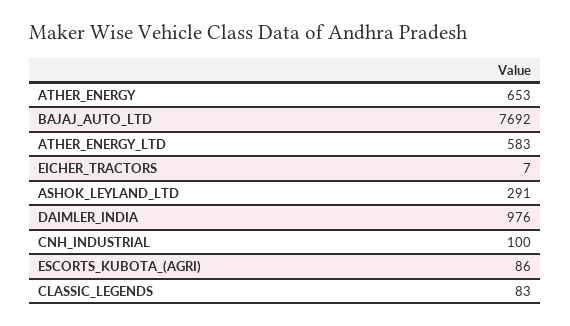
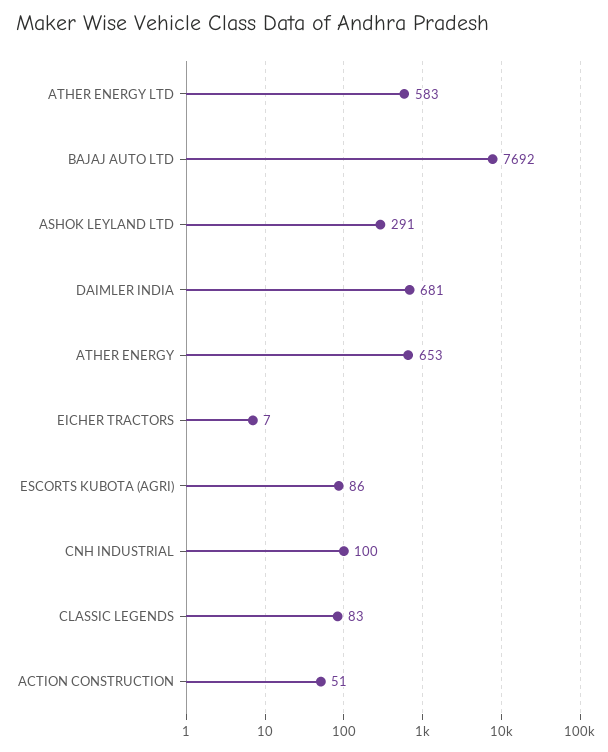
  {
    "ATHER_ENERGY": 653,
    "BAJAJ_AUTO_LTD": 7692,
    "ATHER_ENERGY_LTD": 583,
    "EICHER_TRACTORS": 7,
    "ASHOK_LEYLAND_LTD": 291,
-   "DAIMLER_INDIA": 976,
+   "DAIMLER_INDIA": 681,
    "CNH_INDUSTRIAL": 100,
    "ESCORTS_KUBOTA_(AGRI)": 86,
-   "CLASSIC_LEGENDS": 83
+   "CLASSIC_LEGENDS": 83,
+   "ACTION CONSTRUCTION": 51
  }

